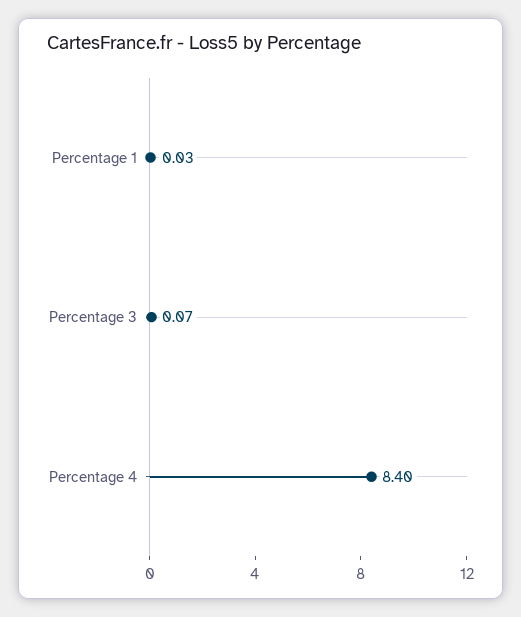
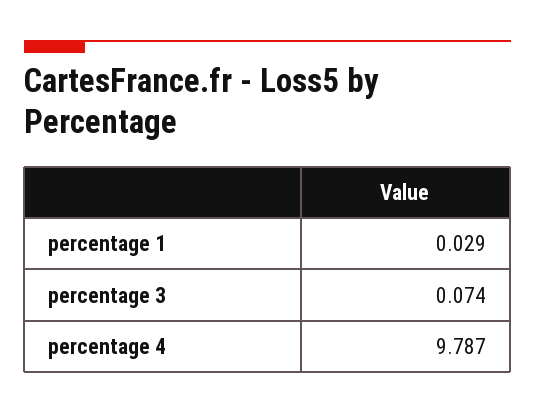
  {
    "Percentage 1": 0.029,
    "Percentage 3": 0.074,
-   "Percentage 4": 8.4
+   "Percentage 4": 9.787
  }

